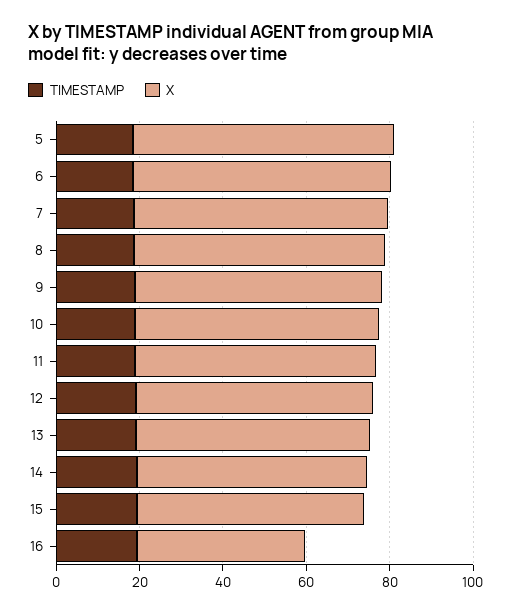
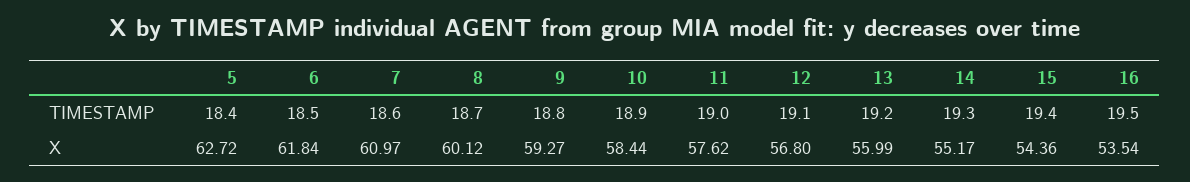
  {
    "TIMESTAMP": {
      "5": 18.4,
      "6": 18.5,
      "7": 18.6,
      "8": 18.7,
      "9": 18.8,
      "10": 18.9,
      "11": 19,
      "12": 19.1,
      "13": 19.2,
      "14": 19.3,
      "15": 19.4,
      "16": 19.5
    },
    "X": {
      "5": 62.72,
      "6": 61.84,
      "7": 60.97,
      "8": 60.12,
      "9": 59.27,
      "10": 58.44,
      "11": 57.62,
      "12": 56.8,
      "13": 55.99,
      "14": 55.17,
      "15": 54.36,
-     "16": 40
+     "16": 53.54
    }
  }

